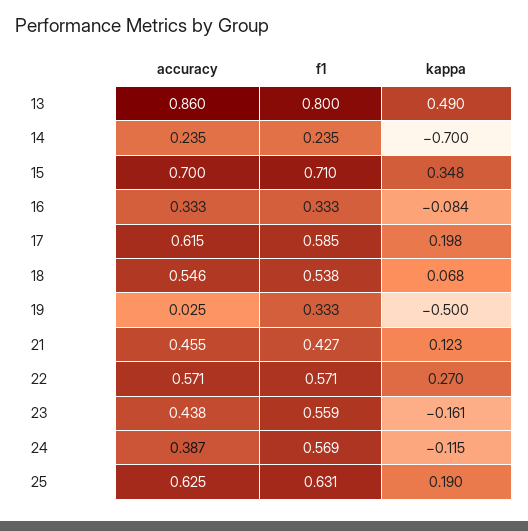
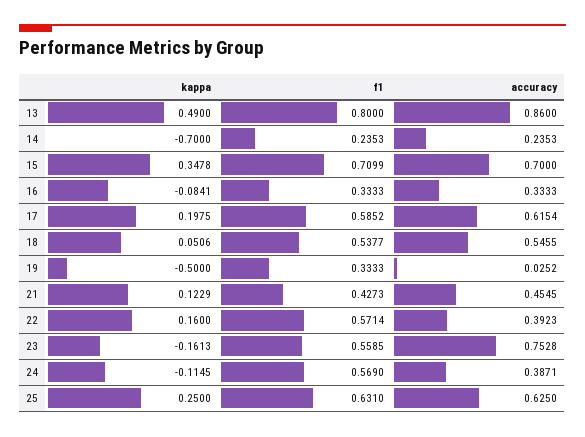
  {
    "accuracy": {
      "13": 0.86,
      "14": 0.2353,
      "15": 0.7,
      "16": 0.3333,
      "17": 0.6154,
      "18": 0.5455,
      "19": 0.0252,
      "21": 0.4545,
-     "22": 0.571,
+     "22": 0.3923,
-     "23": 0.438,
+     "23": 0.7528,
      "24": 0.3871,
      "25": 0.625
    },
    "f1": {
      "13": 0.8,
      "14": 0.2353,
      "15": 0.7099,
      "16": 0.3333,
      "17": 0.5852,
      "18": 0.5377,
      "19": 0.3333,
      "21": 0.4273,
      "22": 0.5714,
      "23": 0.5585,
      "24": 0.569,
      "25": 0.631
    },
    "kappa": {
      "13": 0.49,
      "14": -0.7,
      "15": 0.3478,
      "16": -0.0841,
      "17": 0.1975,
-     "18": 0.068,
+     "18": 0.0506,
      "19": -0.5,
      "21": 0.1229,
-     "22": 0.27,
+     "22": 0.16,
      "23": -0.1613,
      "24": -0.1145,
-     "25": 0.19
+     "25": 0.25
    }
  }

